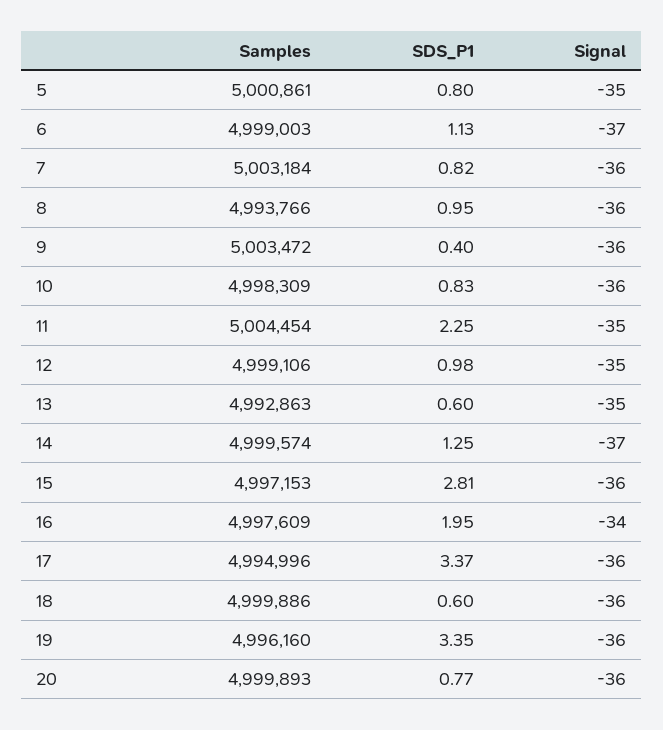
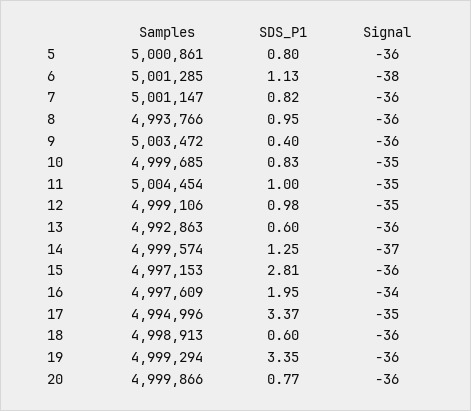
  {
    "Samples": {
      "5": 5000861,
-     "6": 4999003,
+     "6": 5001285,
-     "7": 5003184,
+     "7": 5001147,
      "8": 4993766,
      "9": 5003472,
-     "10": 4998309,
+     "10": 4999685,
      "11": 5004454,
      "12": 4999106,
      "13": 4992863,
      "14": 4999574,
      "15": 4997153,
      "16": 4997609,
      "17": 4994996,
-     "18": 4999886,
+     "18": 4998913,
-     "19": 4996160,
+     "19": 4999294,
-     "20": 4999893
+     "20": 4999866
    },
    "SDS_P1": {
      "5": 0.8,
      "6": 1.13,
      "7": 0.82,
      "8": 0.95,
      "9": 0.4,
      "10": 0.83,
-     "11": 2.25,
+     "11": 1,
      "12": 0.98,
      "13": 0.6,
      "14": 1.25,
      "15": 2.81,
      "16": 1.95,
      "17": 3.37,
      "18": 0.6,
      "19": 3.35,
      "20": 0.77
    },
    "Signal": {
-     "5": -35,
+     "5": -36,
-     "6": -37,
+     "6": -38,
      "7": -36,
      "8": -36,
      "9": -36,
-     "10": -36,
+     "10": -35,
      "11": -35,
      "12": -35,
-     "13": -35,
+     "13": -36,
      "14": -37,
      "15": -36,
      "16": -34,
-     "17": -36,
+     "17": -35,
      "18": -36,
      "19": -36,
      "20": -36
    }
  }

